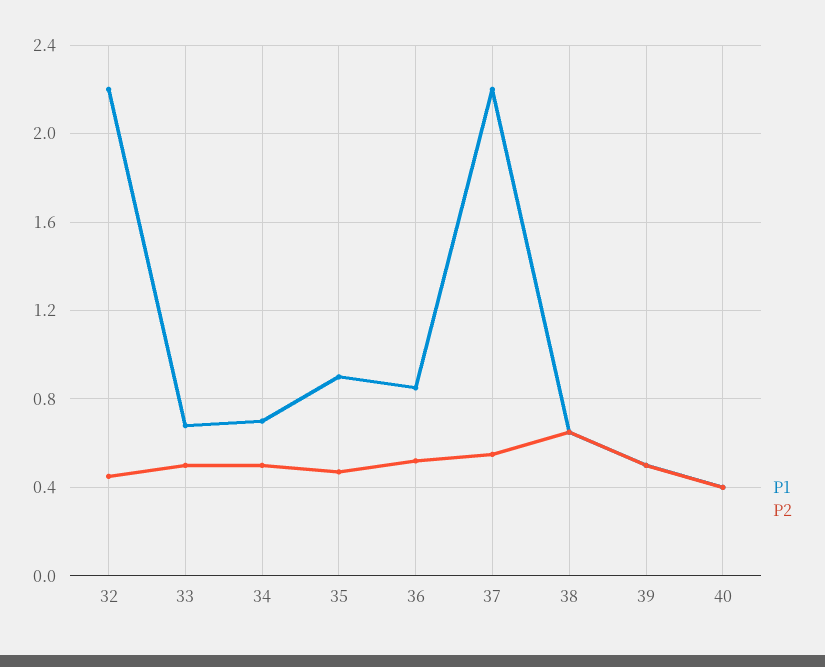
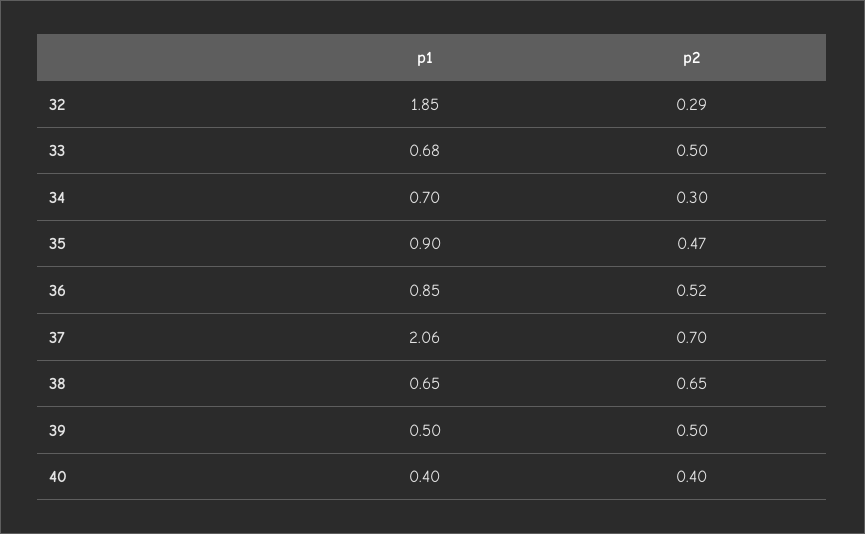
  {
    "P1": {
-     "32": 2.2,
+     "32": 1.85,
      "33": 0.68,
      "34": 0.7,
      "35": 0.9,
      "36": 0.85,
-     "37": 2.2,
+     "37": 2.06,
      "38": 0.65,
      "39": 0.5,
      "40": 0.4
    },
    "P2": {
-     "32": 0.45,
+     "32": 0.29,
      "33": 0.5,
-     "34": 0.5,
+     "34": 0.3,
      "35": 0.47,
      "36": 0.52,
-     "37": 0.55,
+     "37": 0.7,
      "38": 0.65,
      "39": 0.5,
      "40": 0.4
    }
  }

